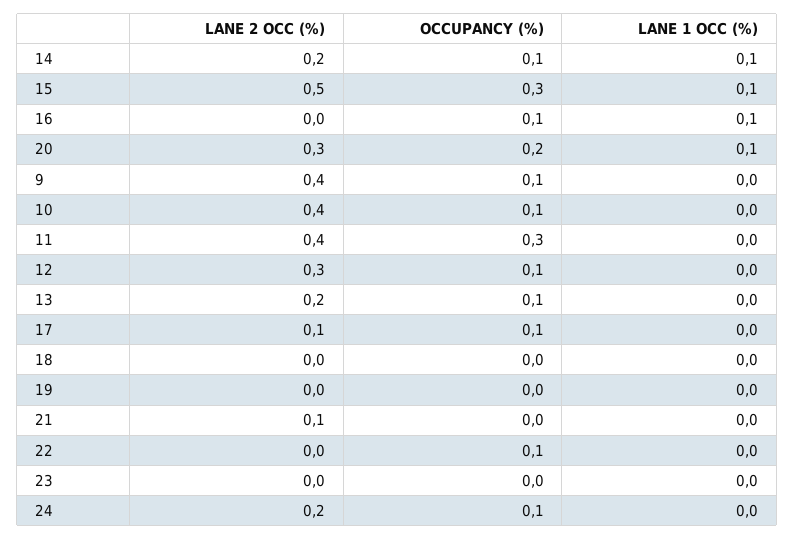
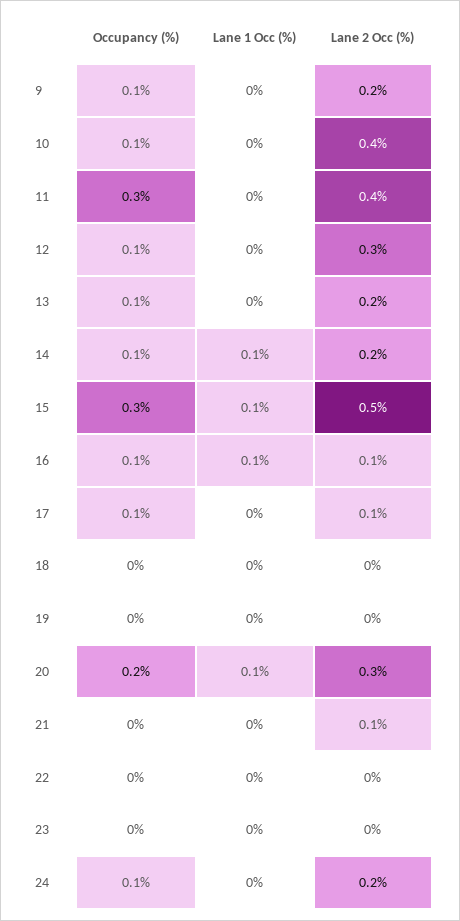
  {
    "LANE 2 OCC (%)": {
      "14": 0.2,
      "15": 0.5,
-     "16": 0,
+     "16": 0.1,
      "20": 0.3,
-     "9": 0.4,
+     "9": 0.2,
      "10": 0.4,
      "11": 0.4,
      "12": 0.3,
      "13": 0.2,
      "17": 0.1,
      "18": 0,
      "19": 0,
      "21": 0.1,
      "22": 0,
      "23": 0,
      "24": 0.2
    },
    "OCCUPANCY (%)": {
      "14": 0.1,
      "15": 0.3,
      "16": 0.1,
      "20": 0.2,
      "9": 0.1,
      "10": 0.1,
      "11": 0.3,
      "12": 0.1,
      "13": 0.1,
      "17": 0.1,
      "18": 0,
      "19": 0,
      "21": 0,
-     "22": 0.1,
+     "22": 0,
      "23": 0,
      "24": 0.1
    },
    "LANE 1 OCC (%)": {
      "14": 0.1,
      "15": 0.1,
      "16": 0.1,
      "20": 0.1,
      "9": 0,
      "10": 0,
      "11": 0,
      "12": 0,
      "13": 0,
      "17": 0,
      "18": 0,
      "19": 0,
      "21": 0,
      "22": 0,
      "23": 0,
      "24": 0
    }
  }

